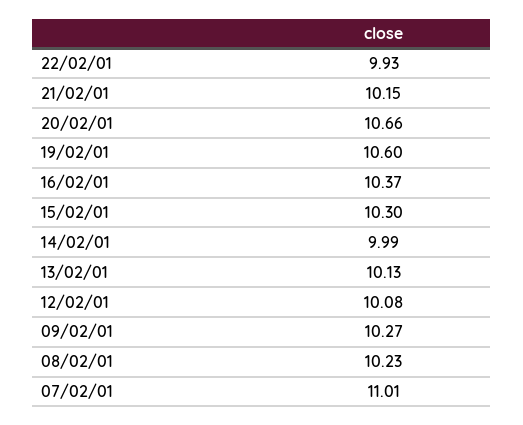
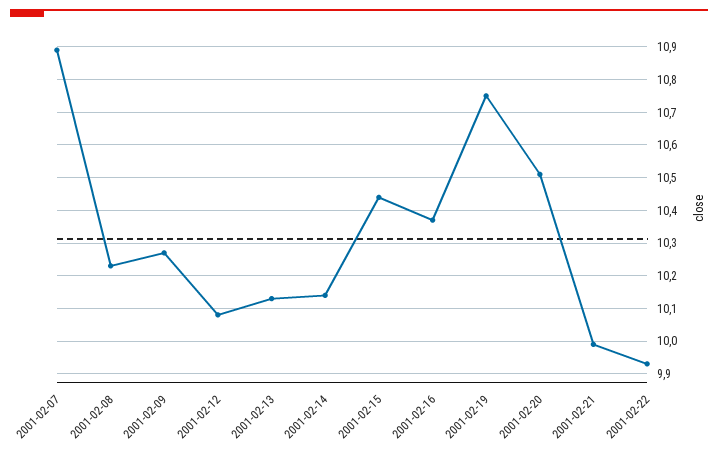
  {
    "22/02/01": 9.93,
-   "21/02/01": 10.15,
+   "21/02/01": 10,
-   "20/02/01": 10.66,
+   "20/02/01": 10.5,
-   "19/02/01": 10.6,
+   "19/02/01": 10.75,
    "16/02/01": 10.37,
-   "15/02/01": 10.3,
+   "15/02/01": 10.45,
-   "14/02/01": 9.99,
+   "14/02/01": 10.15,
    "13/02/01": 10.13,
    "12/02/01": 10.08,
    "09/02/01": 10.27,
    "08/02/01": 10.23,
-   "07/02/01": 11.01
+   "07/02/01": 10.9
  }

